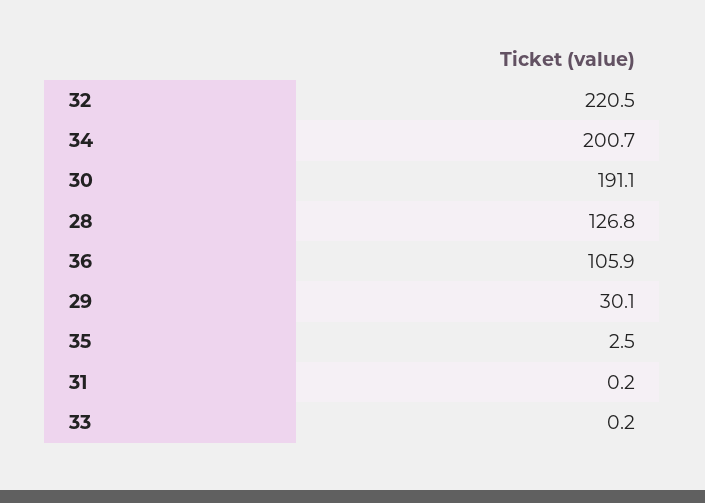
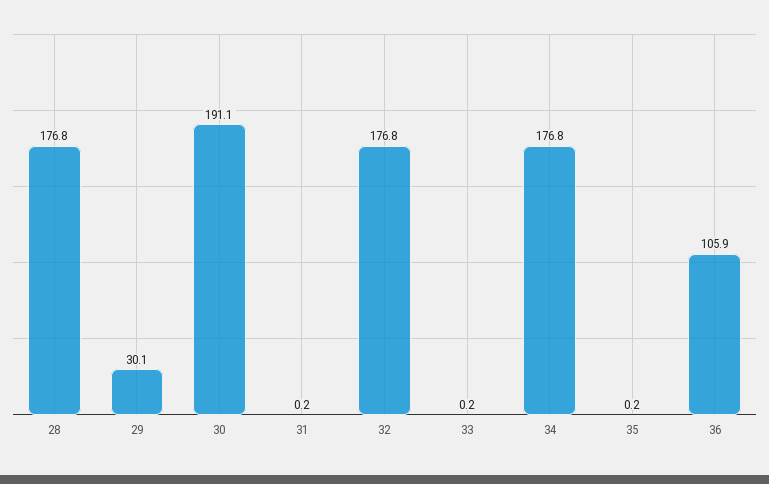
  {
-   "32": 220.5,
+   "32": 176.8,
-   "34": 200.7,
+   "34": 176.8,
    "30": 191.1,
-   "28": 126.8,
+   "28": 176.8,
    "36": 105.9,
    "29": 30.1,
-   "35": 2.5,
+   "35": 0.2,
    "31": 0.2,
    "33": 0.2
  }

